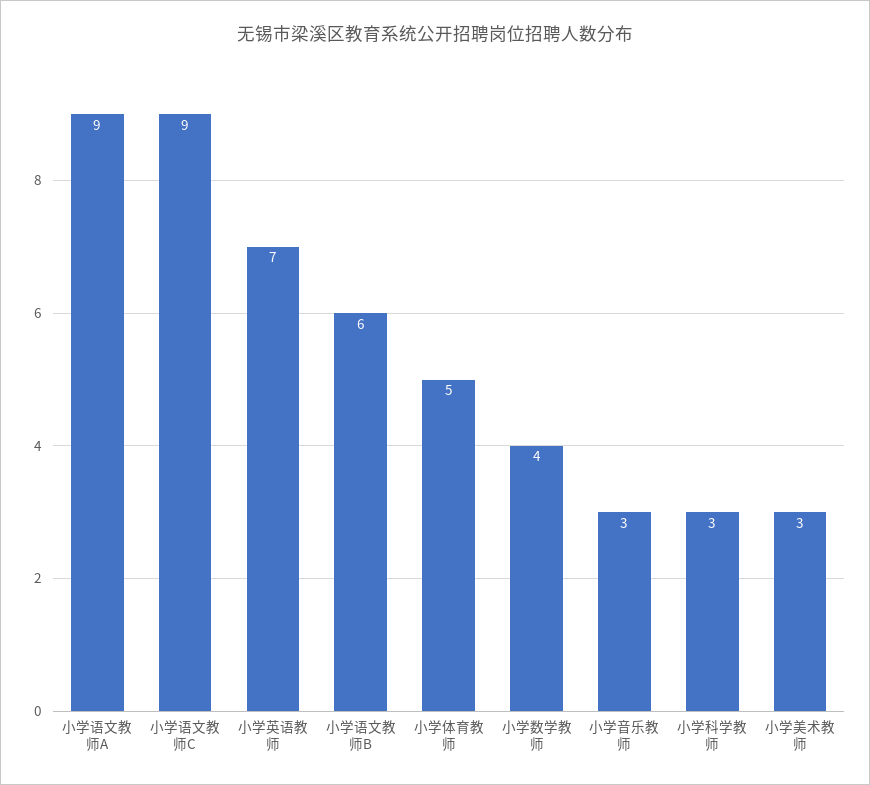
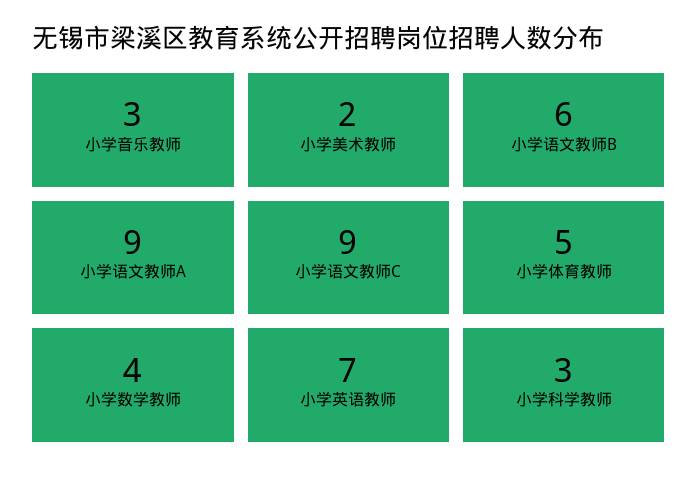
  {
    "小学语文教师A": 9,
    "小学语文教师C": 9,
    "小学英语教师": 7,
    "小学语文教师B": 6,
    "小学体育教师": 5,
    "小学数学教师": 4,
    "小学音乐教师": 3,
    "小学科学教师": 3,
-   "小学美术教师": 3
+   "小学美术教师": 2
  }

